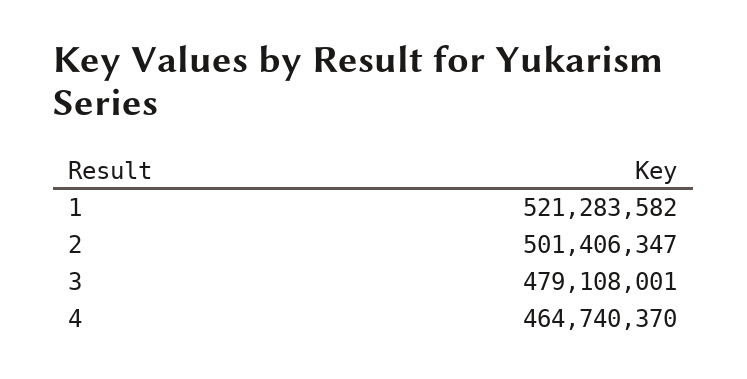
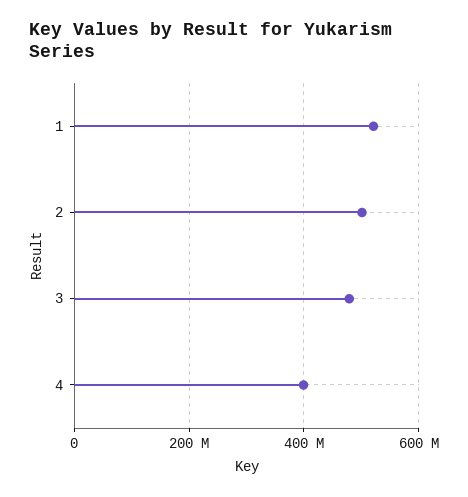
  {
    "1": 521283582,
    "2": 501406347,
    "3": 479108001,
-   "4": 464740370
+   "4": 400000000
  }

